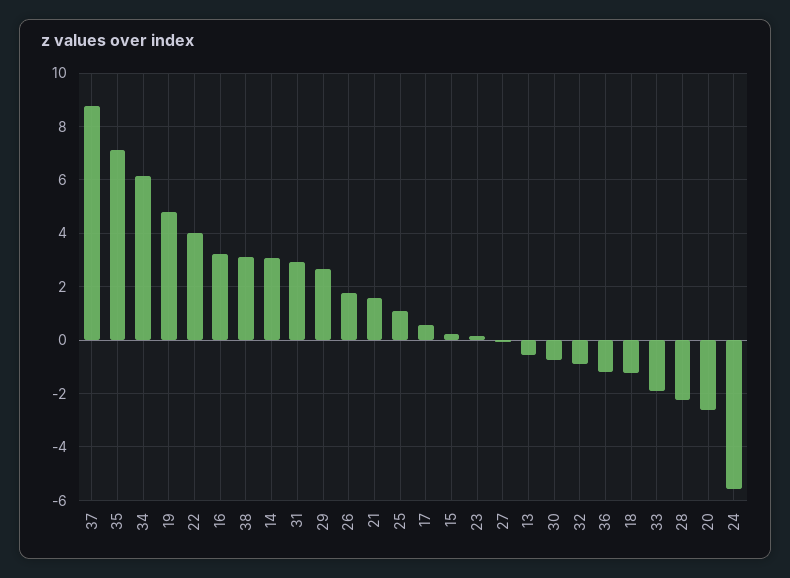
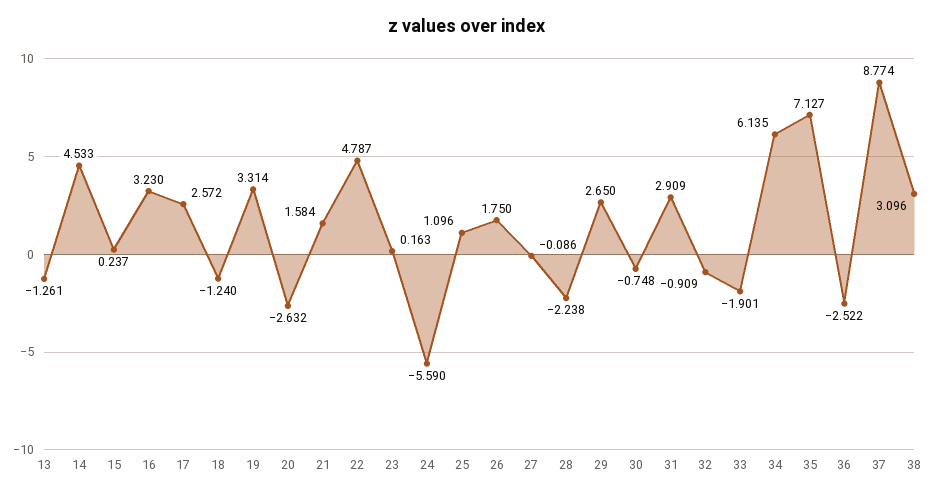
  {
    "37": 8.774,
    "35": 7.127,
    "34": 6.135,
-   "19": 4.75,
+   "19": 3.314,
-   "22": 4,
+   "22": 4.787,
    "16": 3.23,
    "38": 3.096,
-   "14": 3,
+   "14": 4.533,
    "31": 2.909,
    "29": 2.65,
    "26": 1.75,
    "21": 1.584,
    "25": 1.096,
-   "17": 0.5,
+   "17": 2.572,
    "15": 0.237,
    "23": 0.163,
    "27": -0.086,
-   "13": -0.5,
+   "13": -1.261,
    "30": -0.748,
    "32": -0.909,
-   "36": -1.25,
+   "36": -2.522,
    "18": -1.24,
    "33": -1.901,
    "28": -2.238,
    "20": -2.632,
    "24": -5.59
  }

